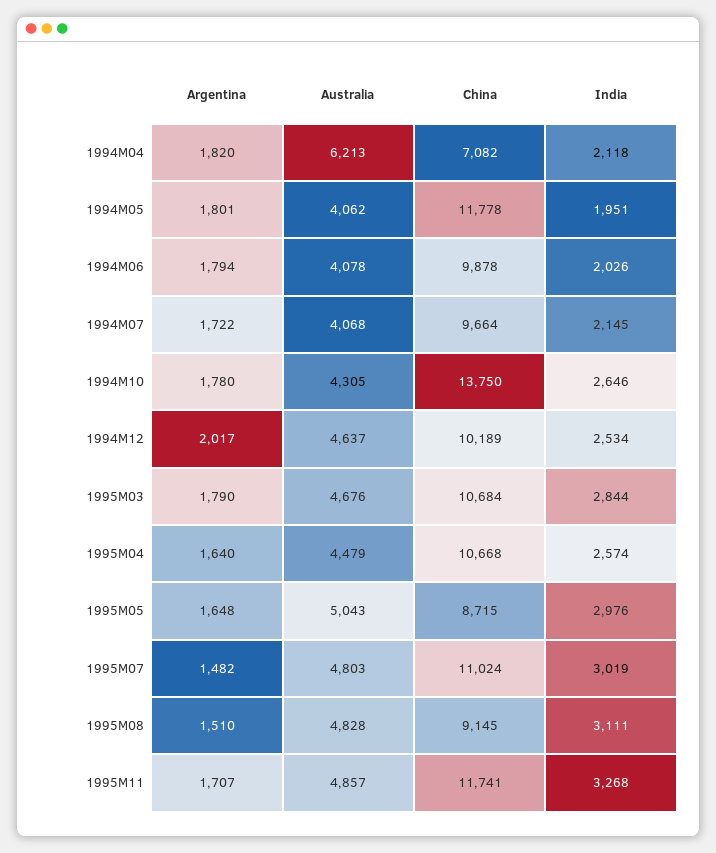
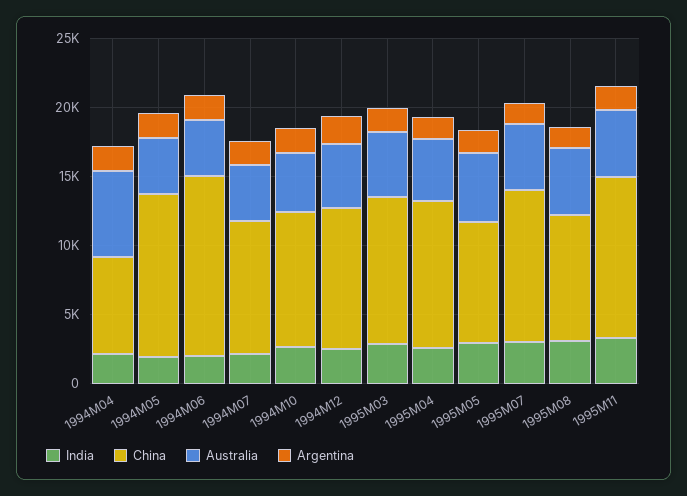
  {
    "Argentina": {
      "1994M04": 1820,
      "1994M05": 1801,
      "1994M06": 1794,
      "1994M07": 1722,
      "1994M10": 1780,
      "1994M12": 2017,
      "1995M03": 1790,
      "1995M04": 1640,
      "1995M05": 1648,
      "1995M07": 1482,
      "1995M08": 1510,
      "1995M11": 1707
    },
    "Australia": {
      "1994M04": 6213,
      "1994M05": 4062,
      "1994M06": 4078,
      "1994M07": 4068,
      "1994M10": 4305,
      "1994M12": 4637,
      "1995M03": 4676,
      "1995M04": 4479,
      "1995M05": 5043,
      "1995M07": 4803,
      "1995M08": 4828,
      "1995M11": 4857
    },
    "China": {
      "1994M04": 7082,
      "1994M05": 11778,
-     "1994M06": 9878,
+     "1994M06": 13000,
      "1994M07": 9664,
-     "1994M10": 13750,
+     "1994M10": 10000,
      "1994M12": 10189,
      "1995M03": 10684,
      "1995M04": 10668,
      "1995M05": 8715,
      "1995M07": 11024,
      "1995M08": 9145,
      "1995M11": 11741
    },
    "India": {
      "1994M04": 2118,
      "1994M05": 1951,
      "1994M06": 2026,
      "1994M07": 2145,
      "1994M10": 2646,
      "1994M12": 2534,
      "1995M03": 2844,
      "1995M04": 2574,
      "1995M05": 2976,
      "1995M07": 3019,
      "1995M08": 3111,
      "1995M11": 3268
    }
  }

